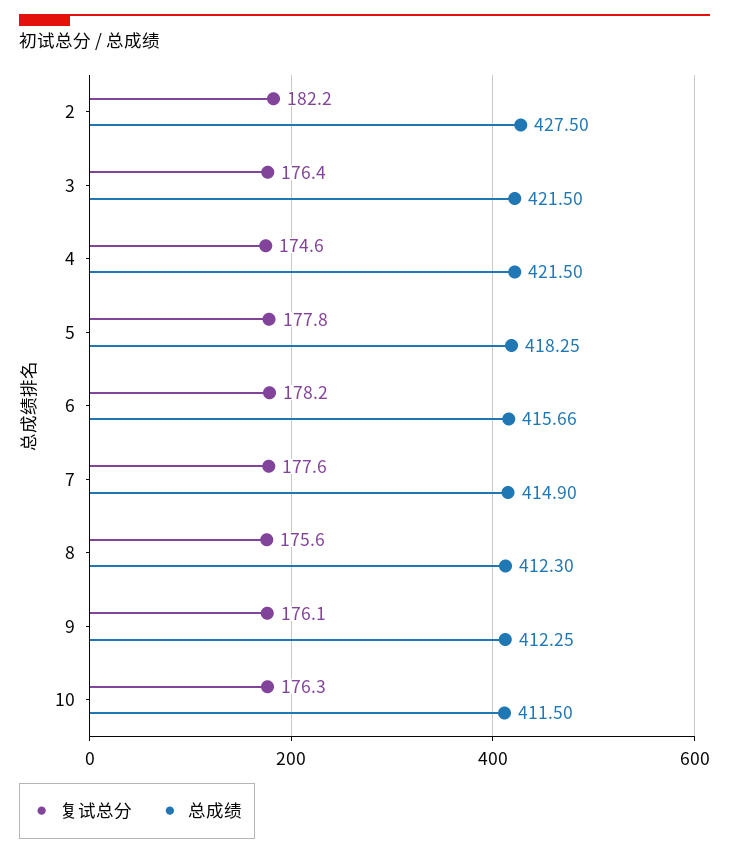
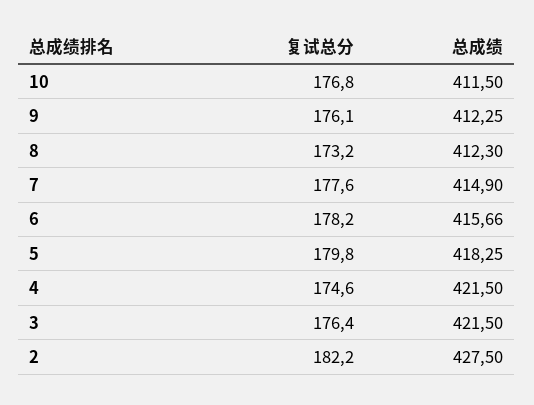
  {
    "复试总分": {
      "2": 182.2,
      "3": 176.4,
      "4": 174.6,
-     "5": 177.8,
+     "5": 179.8,
      "6": 178.2,
      "7": 177.6,
-     "8": 175.6,
+     "8": 173.2,
      "9": 176.1,
-     "10": 176.3
+     "10": 176.8
    },
    "总成绩": {
      "2": 427.5,
      "3": 421.5,
      "4": 421.5,
      "5": 418.25,
      "6": 415.66,
      "7": 414.9,
      "8": 412.3,
      "9": 412.25,
      "10": 411.5
    }
  }

